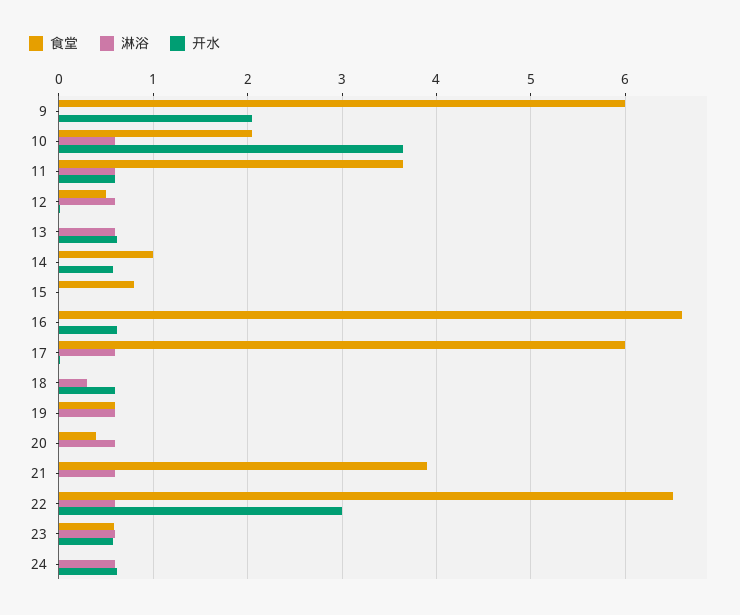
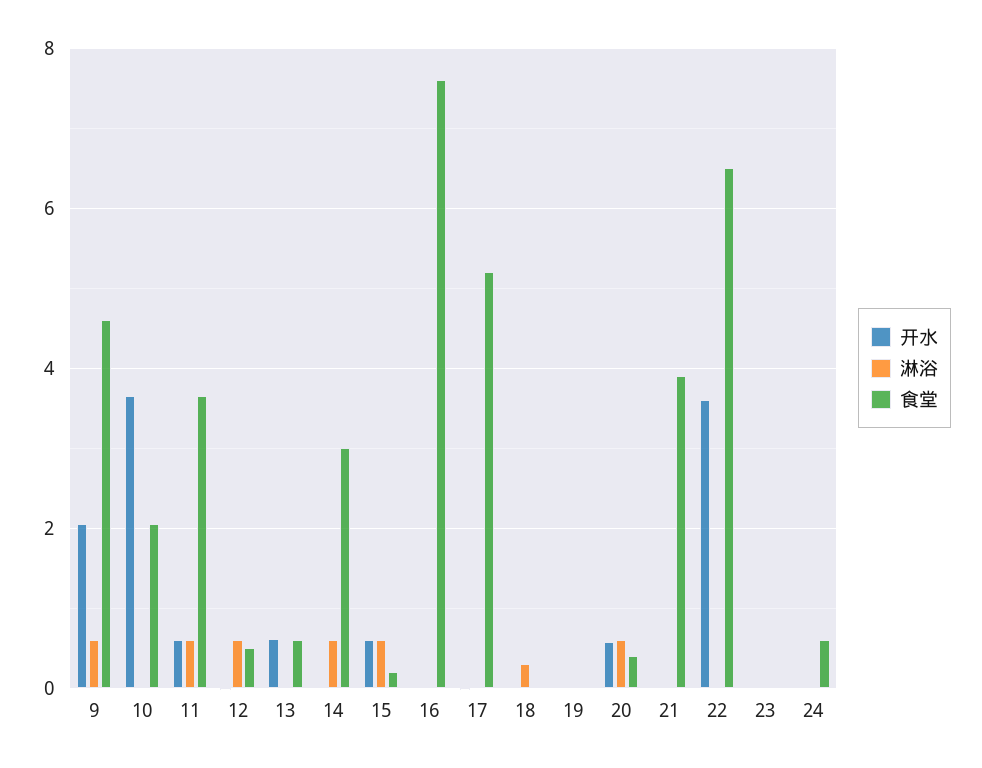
  {
    "食堂": {
-     "9": 6,
+     "9": 4.6,
      "10": 2.1,
      "11": 3.7,
      "12": 0.5,
-     "13": 0,
+     "13": 0.6,
-     "14": 1,
+     "14": 3,
-     "15": 0.8,
+     "15": 0.2,
-     "16": 6.6,
+     "16": 7.6,
-     "17": 6,
+     "17": 5.2,
      "18": 0,
-     "19": 0.6,
+     "19": 0,
      "20": 0.4,
      "21": 3.9,
      "22": 6.5,
-     "23": 0.6,
+     "23": 0,
-     "24": 0
+     "24": 0.6
    },
    "淋浴": {
-     "9": 0,
+     "9": 0.6,
-     "10": 0.6,
+     "10": 0,
      "11": 0.6,
      "12": 0.6,
-     "13": 0.6,
+     "13": 0,
-     "14": 0,
+     "14": 0.6,
-     "15": 0,
+     "15": 0.6,
      "16": 0,
-     "17": 0.6,
+     "17": 0,
      "18": 0.3,
-     "19": 0.6,
+     "19": 0,
      "20": 0.6,
-     "21": 0.6,
+     "21": 0,
-     "22": 0.6,
+     "22": 0,
-     "23": 0.6,
+     "23": 0,
-     "24": 0.6
+     "24": 0
    },
    "开水": {
      "9": 2.1,
      "10": 3.7,
      "11": 0.6,
      "12": 0,
      "13": 0.6,
-     "14": 0.6,
+     "14": 0,
-     "15": 0,
+     "15": 0.6,
-     "16": 0.6,
+     "16": 0,
      "17": 0,
-     "18": 0.6,
+     "18": 0,
      "19": 0,
-     "20": 0,
+     "20": 0.6,
      "21": 0,
-     "22": 3,
+     "22": 3.6,
-     "23": 0.6,
+     "23": 0,
-     "24": 0.6
+     "24": 0
    }
  }

